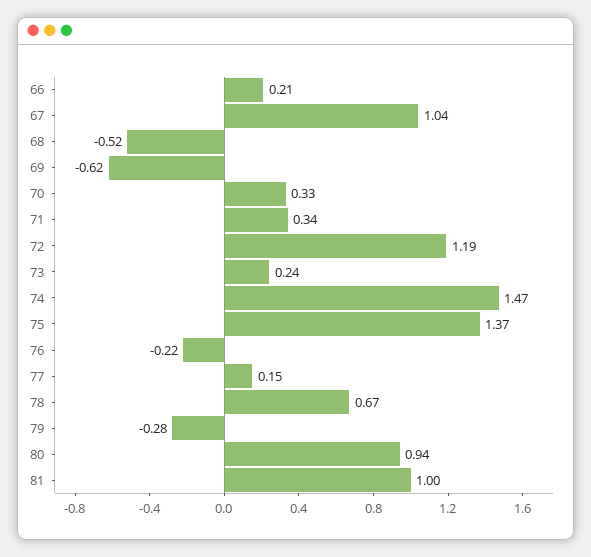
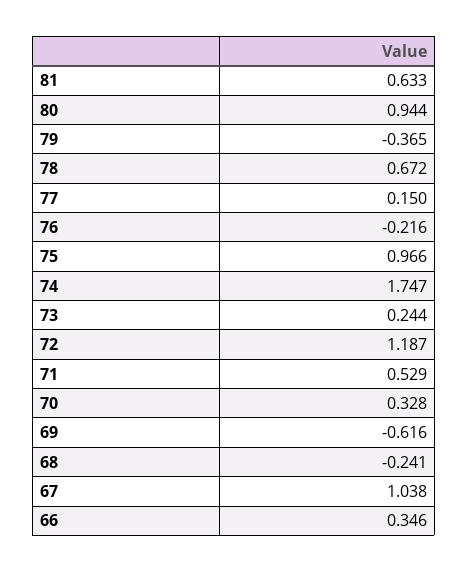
  {
-   "66": 0.21,
+   "66": 0.346,
    "67": 1.038,
-   "68": -0.52,
+   "68": -0.241,
    "69": -0.616,
    "70": 0.328,
-   "71": 0.34,
+   "71": 0.529,
    "72": 1.187,
    "73": 0.244,
-   "74": 1.47,
+   "74": 1.747,
-   "75": 1.37,
+   "75": 0.966,
    "76": -0.216,
    "77": 0.15,
    "78": 0.672,
-   "79": -0.28,
+   "79": -0.365,
    "80": 0.944,
-   "81": 1
+   "81": 0.633
  }

